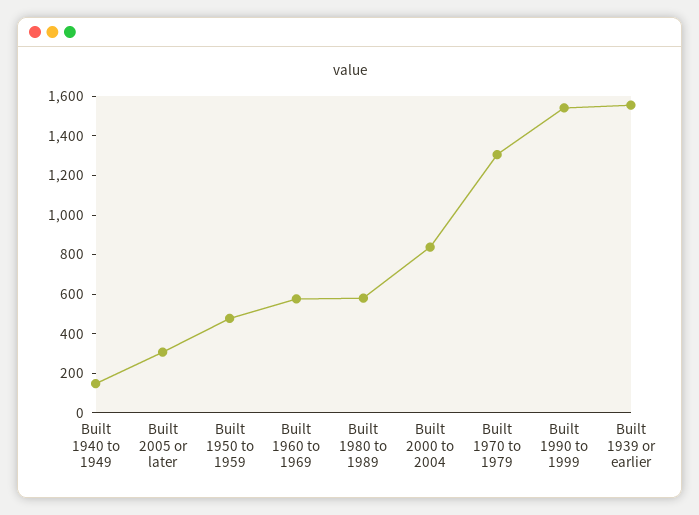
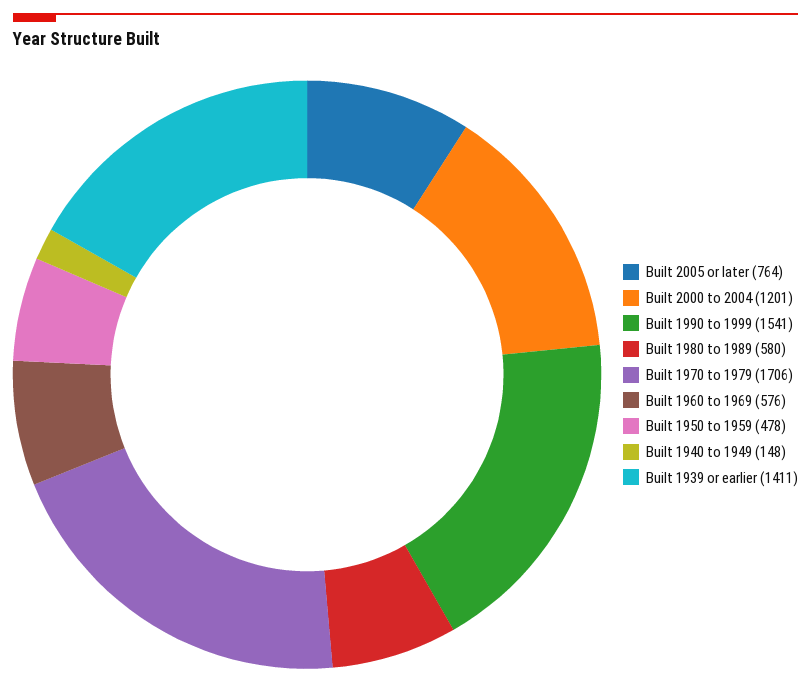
  {
    "Built 1940 to 1949": 148,
-   "Built 2005 or later": 300,
+   "Built 2005 or later": 764,
    "Built 1950 to 1959": 478,
    "Built 1960 to 1969": 576,
    "Built 1980 to 1989": 580,
-   "Built 2000 to 2004": 850,
+   "Built 2000 to 2004": 1201,
-   "Built 1970 to 1979": 1300,
+   "Built 1970 to 1979": 1706,
    "Built 1990 to 1999": 1541,
-   "Built 1939 or earlier": 1550
+   "Built 1939 or earlier": 1411
  }

